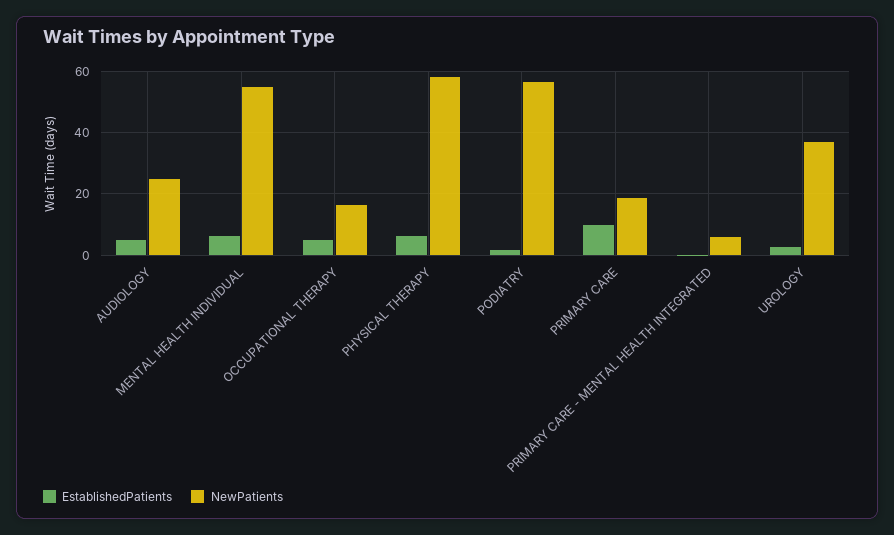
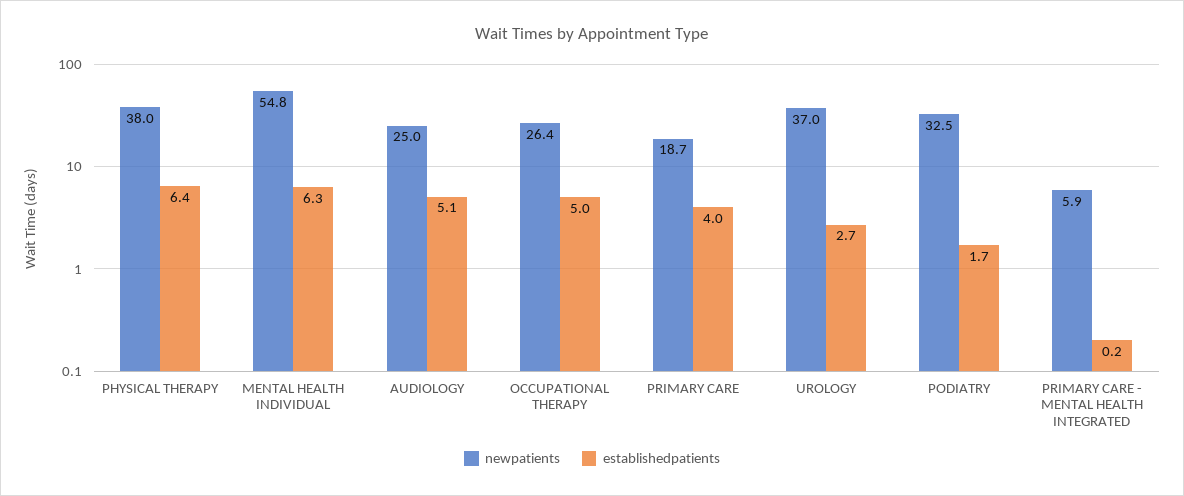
  {
    "EstablishedPatients": {
      "AUDIOLOGY": 5.1,
      "MENTAL HEALTH INDIVIDUAL": 6.3,
      "OCCUPATIONAL THERAPY": 5,
      "PHYSICAL THERAPY": 6.4,
      "PODIATRY": 1.7,
-     "PRIMARY CARE": 10,
+     "PRIMARY CARE": 4,
      "PRIMARY CARE - MENTAL HEALTH INTEGRATED": 0.2,
      "UROLOGY": 2.7
    },
    "NewPatients": {
      "AUDIOLOGY": 25,
      "MENTAL HEALTH INDIVIDUAL": 54.8,
-     "OCCUPATIONAL THERAPY": 16,
+     "OCCUPATIONAL THERAPY": 26.4,
-     "PHYSICAL THERAPY": 58,
+     "PHYSICAL THERAPY": 38,
-     "PODIATRY": 56,
+     "PODIATRY": 32.5,
      "PRIMARY CARE": 18.7,
      "PRIMARY CARE - MENTAL HEALTH INTEGRATED": 5.9,
      "UROLOGY": 37
    }
  }

